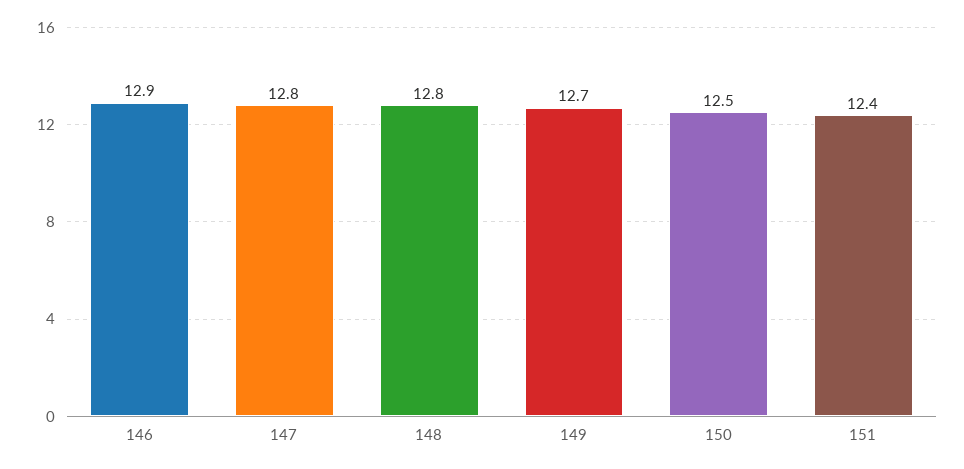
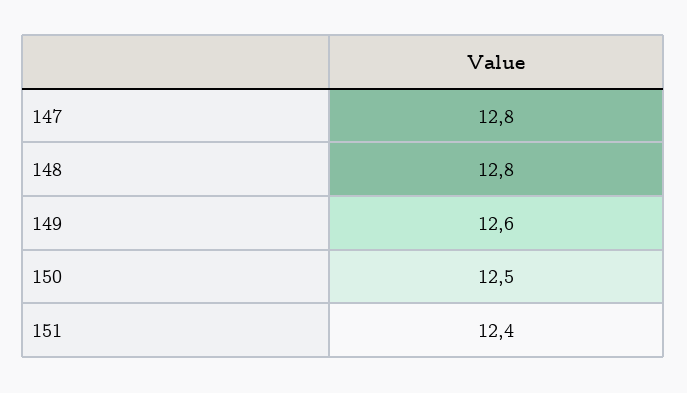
  {
-   "146": 12.9,
    "147": 12.8,
    "148": 12.8,
-   "149": 12.7,
+   "149": 12.6,
    "150": 12.5,
    "151": 12.4
  }

